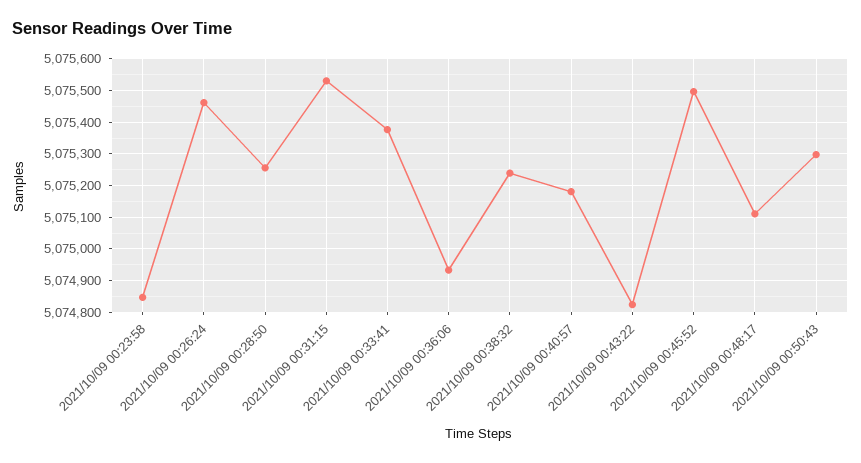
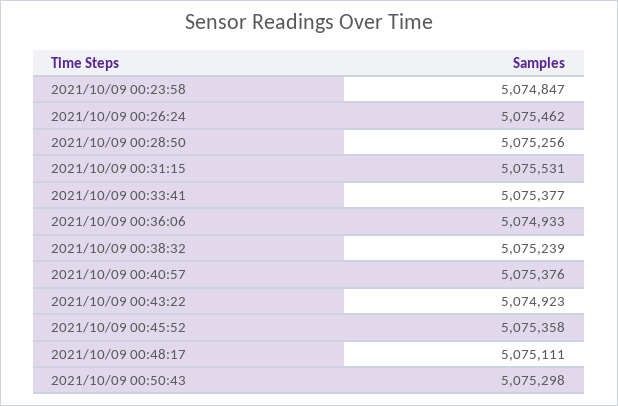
  {
    "2021/10/09 00:23:58": 5074847,
    "2021/10/09 00:26:24": 5075462,
    "2021/10/09 00:28:50": 5075256,
    "2021/10/09 00:31:15": 5075531,
    "2021/10/09 00:33:41": 5075377,
    "2021/10/09 00:36:06": 5074933,
    "2021/10/09 00:38:32": 5075239,
-   "2021/10/09 00:40:57": 5075180,
+   "2021/10/09 00:40:57": 5075376,
-   "2021/10/09 00:43:22": 5074820,
+   "2021/10/09 00:43:22": 5074923,
-   "2021/10/09 00:45:52": 5075500,
+   "2021/10/09 00:45:52": 5075358,
    "2021/10/09 00:48:17": 5075111,
    "2021/10/09 00:50:43": 5075298
  }

